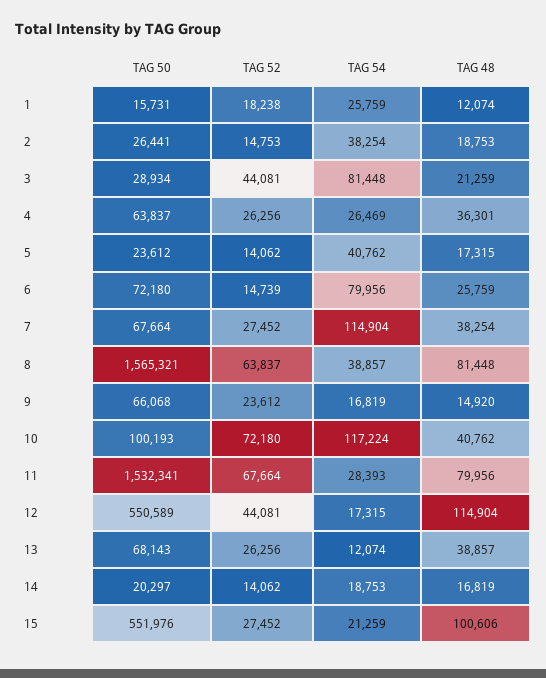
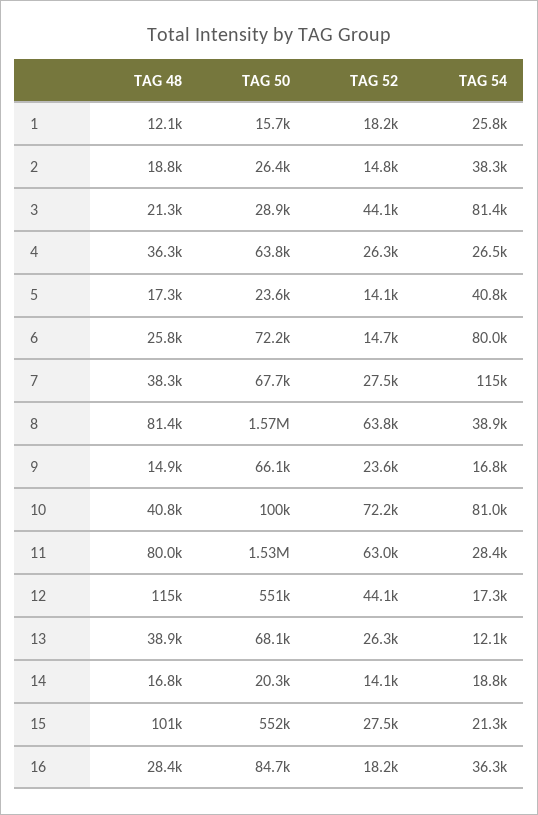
  {
    "TAG 50": {
      "1": 15731,
      "2": 26441,
      "3": 28934,
      "4": 63837,
      "5": 23612,
      "6": 72180,
      "7": 67664,
      "8": 1565321,
      "9": 66068,
      "10": 100193,
      "11": 1532341,
      "12": 550589,
      "13": 68143,
      "14": 20297,
-     "15": 551976
+     "15": 551976,
+     "16": 84700
    },
    "TAG 52": {
      "1": 18238,
      "2": 14753,
      "3": 44081,
      "4": 26256,
      "5": 14062,
      "6": 14739,
      "7": 27452,
      "8": 63837,
      "9": 23612,
      "10": 72180,
-     "11": 67664,
+     "11": 63000,
      "12": 44081,
      "13": 26256,
      "14": 14062,
-     "15": 27452
+     "15": 27452,
+     "16": 18200
    },
    "TAG 54": {
      "1": 25759,
      "2": 38254,
      "3": 81448,
      "4": 26469,
      "5": 40762,
      "6": 79956,
      "7": 114904,
      "8": 38857,
      "9": 16819,
-     "10": 117224,
+     "10": 81000,
      "11": 28393,
      "12": 17315,
      "13": 12074,
      "14": 18753,
-     "15": 21259
+     "15": 21259,
+     "16": 36300
    },
    "TAG 48": {
      "1": 12074,
      "2": 18753,
      "3": 21259,
      "4": 36301,
      "5": 17315,
      "6": 25759,
      "7": 38254,
      "8": 81448,
      "9": 14920,
      "10": 40762,
      "11": 79956,
      "12": 114904,
      "13": 38857,
      "14": 16819,
-     "15": 100606
+     "15": 100606,
+     "16": 28400
    }
  }

